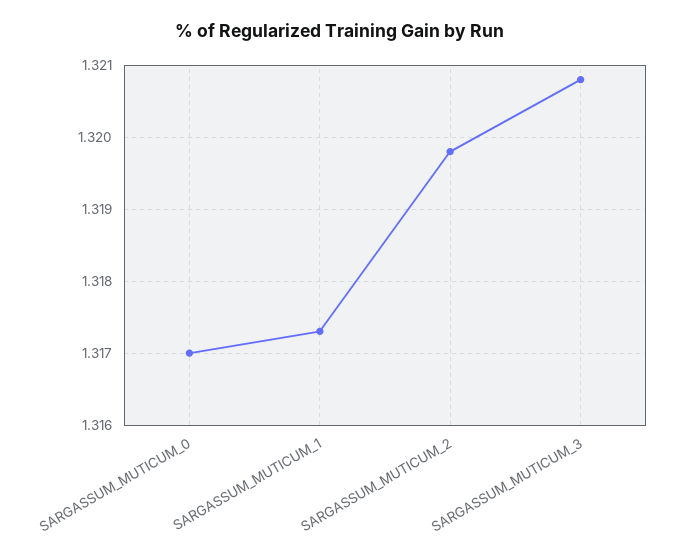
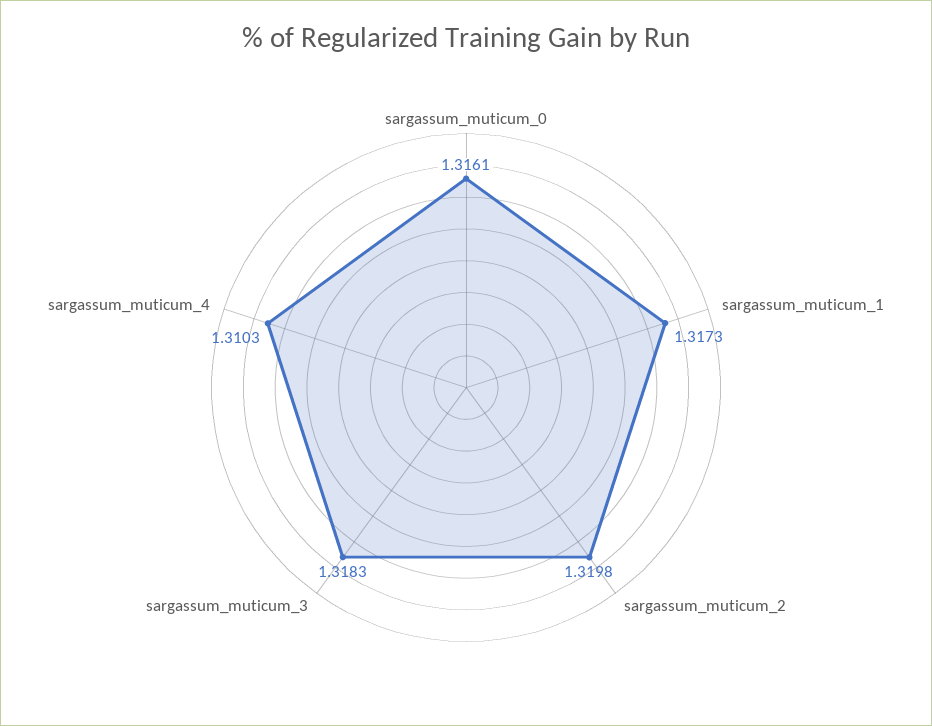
  {
-   "SARGASSUM_MUTICUM_0": 1.317,
+   "SARGASSUM_MUTICUM_0": 1.3161,
    "SARGASSUM_MUTICUM_1": 1.3173,
    "SARGASSUM_MUTICUM_2": 1.3198,
-   "SARGASSUM_MUTICUM_3": 1.3208
+   "SARGASSUM_MUTICUM_3": 1.3183,
+   "sargassum_muticum_4": 1.3103
  }

